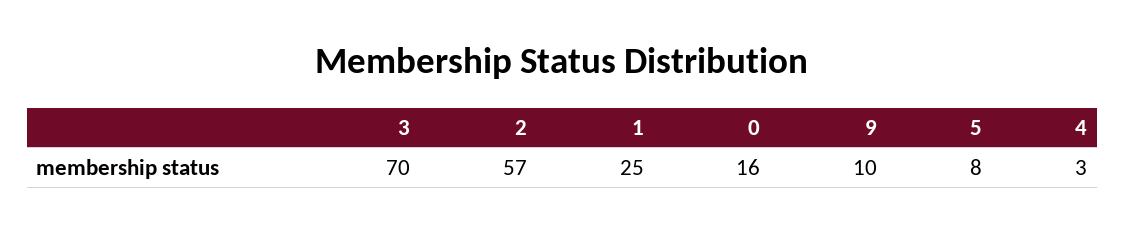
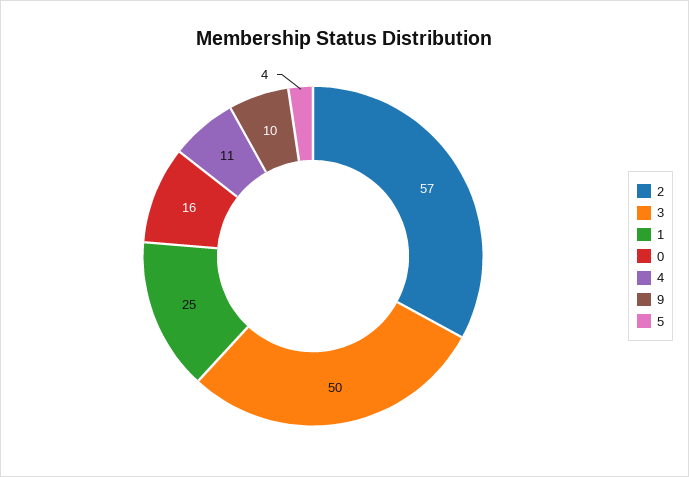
  {
-   "3": 70,
+   "3": 50,
    "2": 57,
    "1": 25,
    "0": 16,
    "9": 10,
-   "5": 8,
+   "5": 4,
-   "4": 3
+   "4": 11
  }

